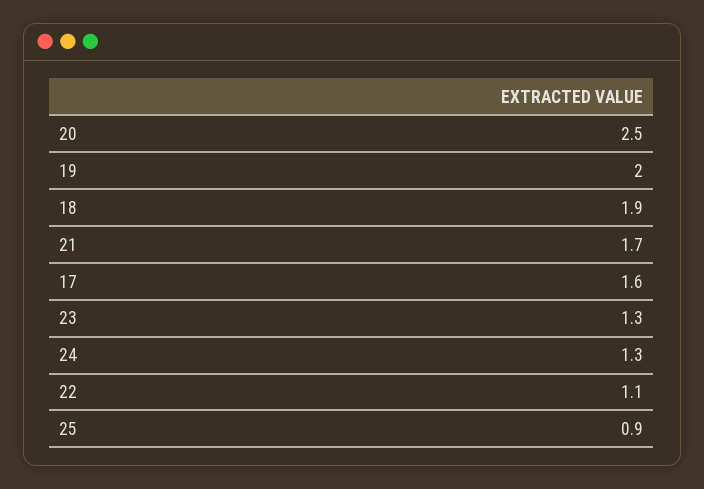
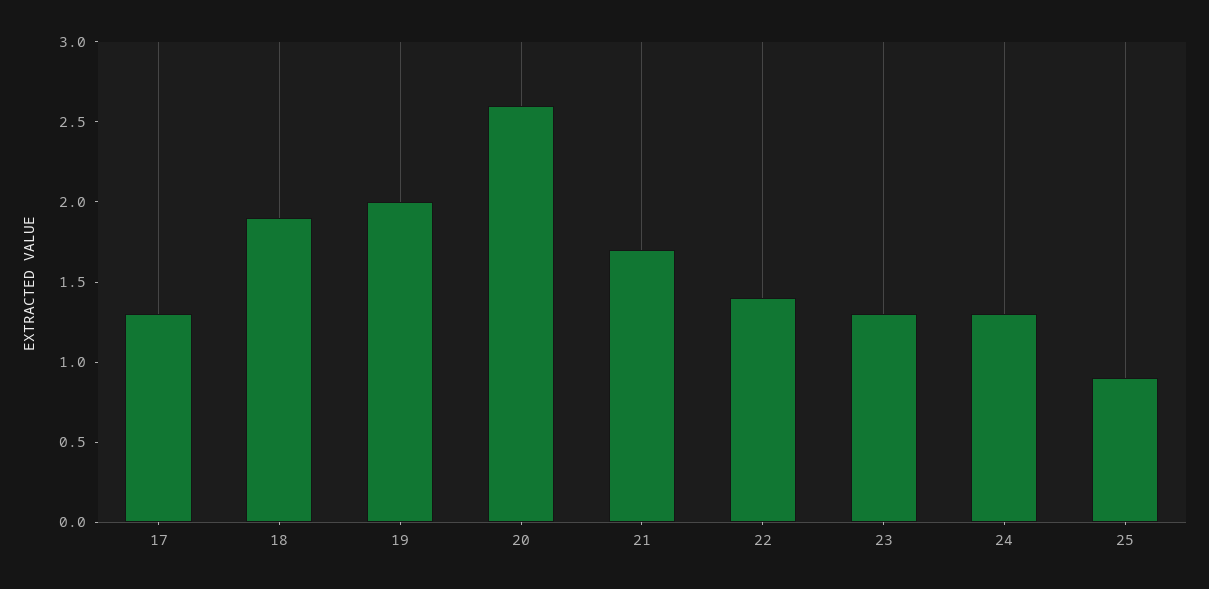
  {
-   "20": 2.5,
+   "20": 2.6,
    "19": 2,
    "18": 1.9,
    "21": 1.7,
-   "17": 1.6,
+   "17": 1.3,
    "23": 1.3,
    "24": 1.3,
-   "22": 1.1,
+   "22": 1.4,
    "25": 0.9
  }

